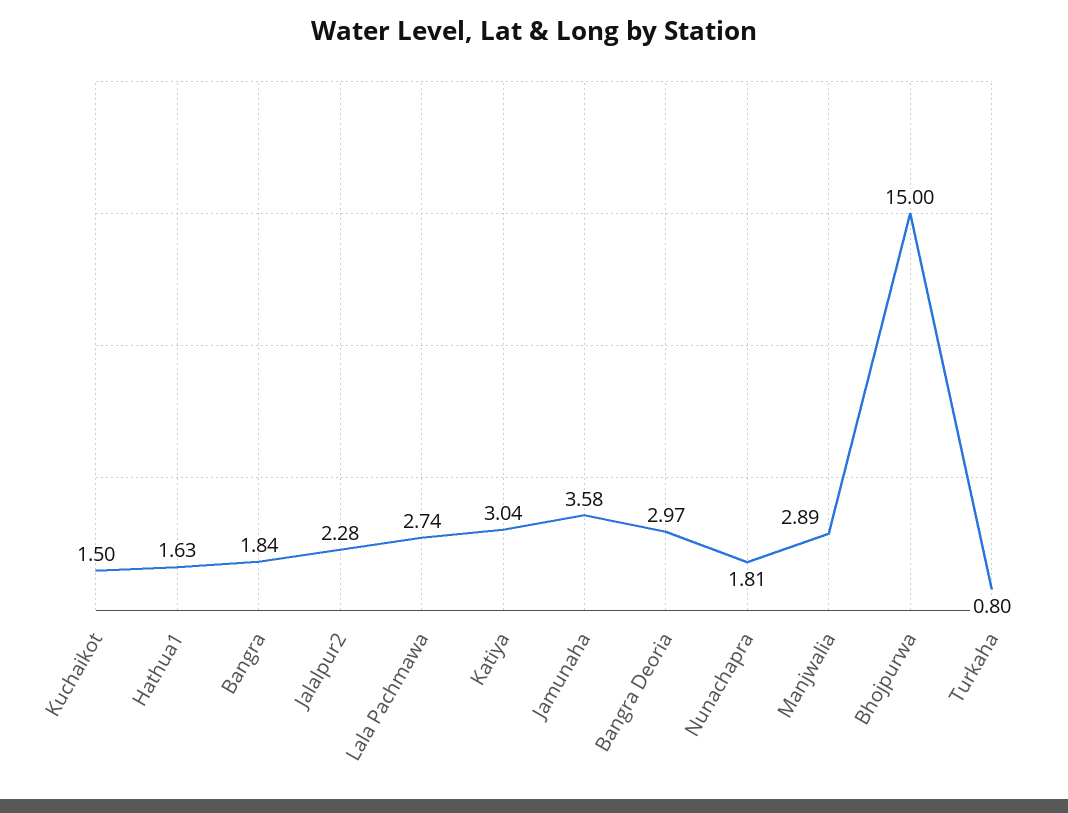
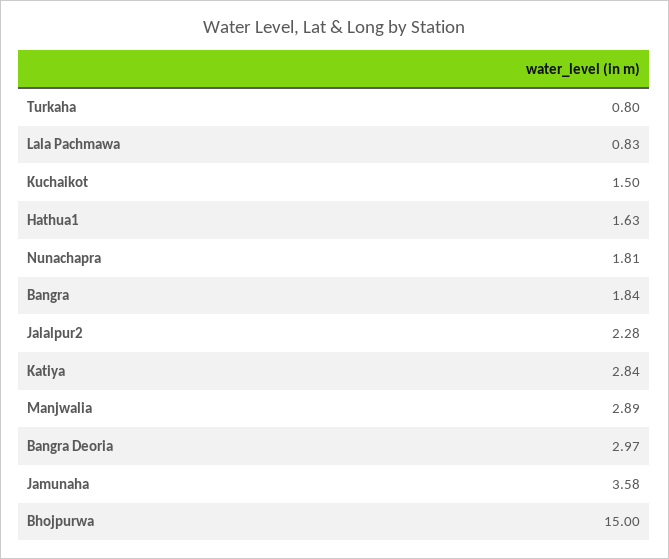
  {
    "Kuchaikot": 1.5,
    "Hathua1": 1.63,
    "Bangra": 1.84,
    "Jalalpur2": 2.28,
-   "Lala Pachmawa": 2.74,
+   "Lala Pachmawa": 0.83,
-   "Katiya": 3.04,
+   "Katiya": 2.84,
    "Jamunaha": 3.58,
    "Bangra Deoria": 2.97,
    "Nunachapra": 1.81,
    "Manjwalia": 2.89,
    "Bhojpurwa": 15,
    "Turkaha": 0.8
  }

